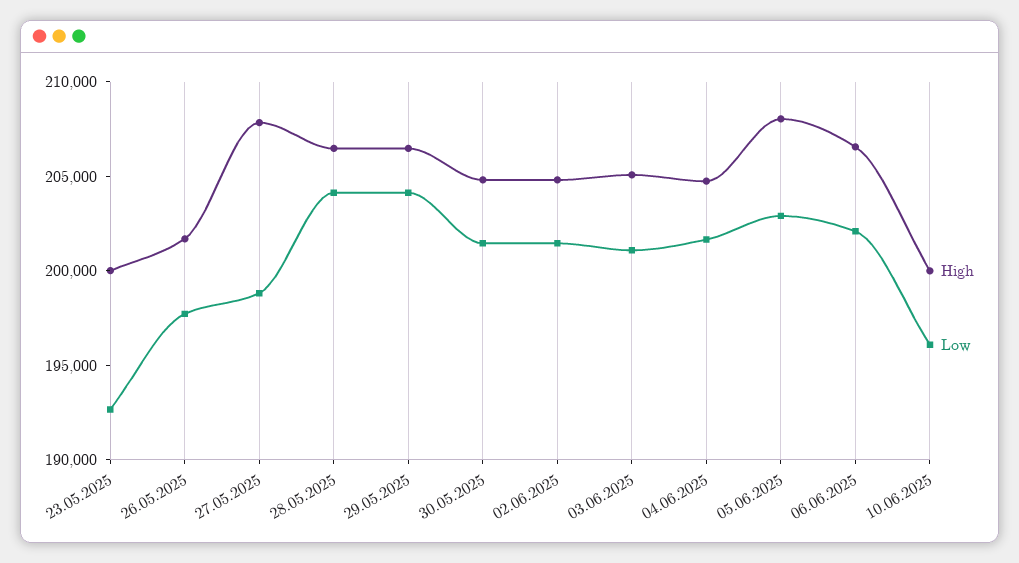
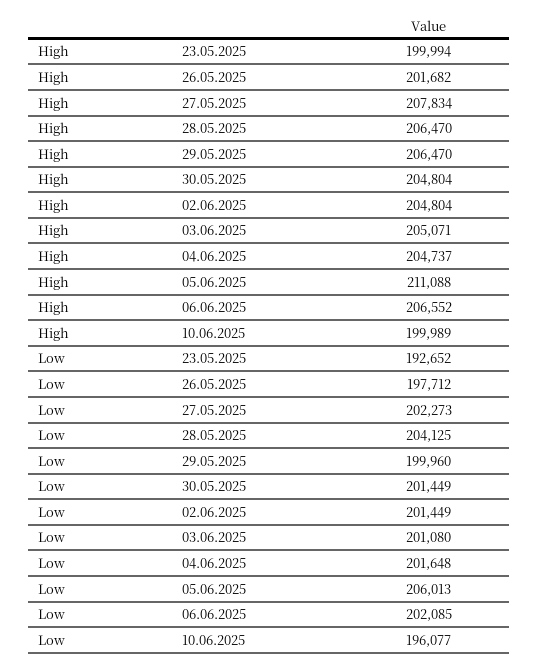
  {
    "High": {
      "23.05.2025": 199994,
      "26.05.2025": 201682,
      "27.05.2025": 207834,
      "28.05.2025": 206470,
      "29.05.2025": 206470,
      "30.05.2025": 204804,
      "02.06.2025": 204804,
      "03.06.2025": 205071,
      "04.06.2025": 204737,
-     "05.06.2025": 208000,
+     "05.06.2025": 211088,
      "06.06.2025": 206552,
      "10.06.2025": 199989
    },
    "Low": {
      "23.05.2025": 192652,
      "26.05.2025": 197712,
-     "27.05.2025": 199000,
+     "27.05.2025": 202273,
      "28.05.2025": 204125,
-     "29.05.2025": 204000,
+     "29.05.2025": 199960,
      "30.05.2025": 201449,
      "02.06.2025": 201449,
      "03.06.2025": 201080,
      "04.06.2025": 201648,
-     "05.06.2025": 203000,
+     "05.06.2025": 206013,
      "06.06.2025": 202085,
      "10.06.2025": 196077
    }
  }

